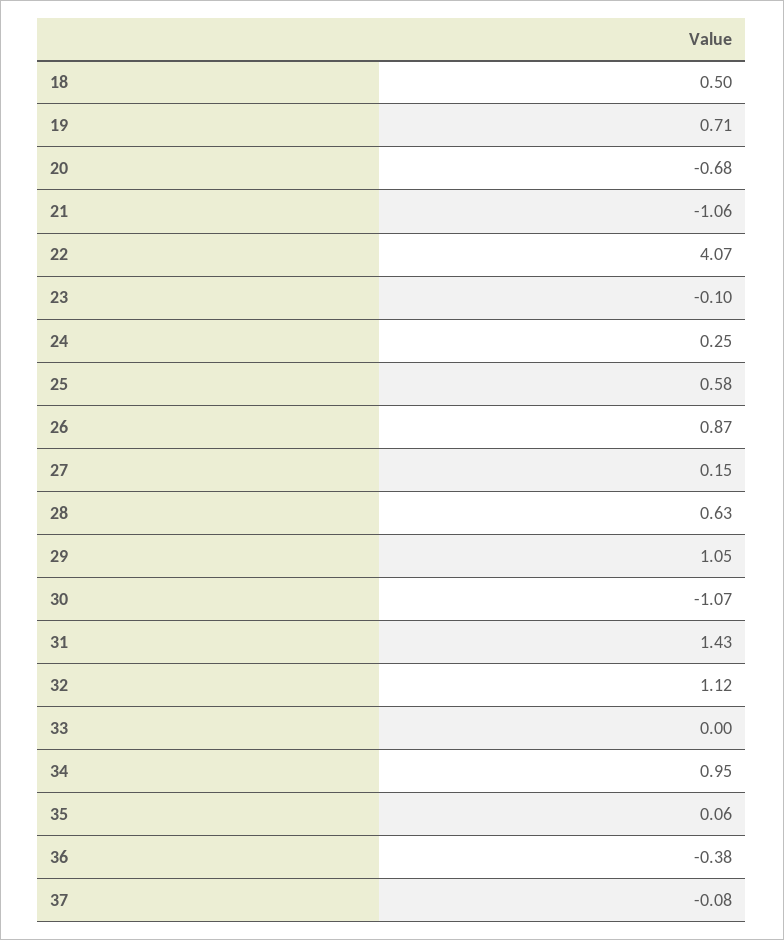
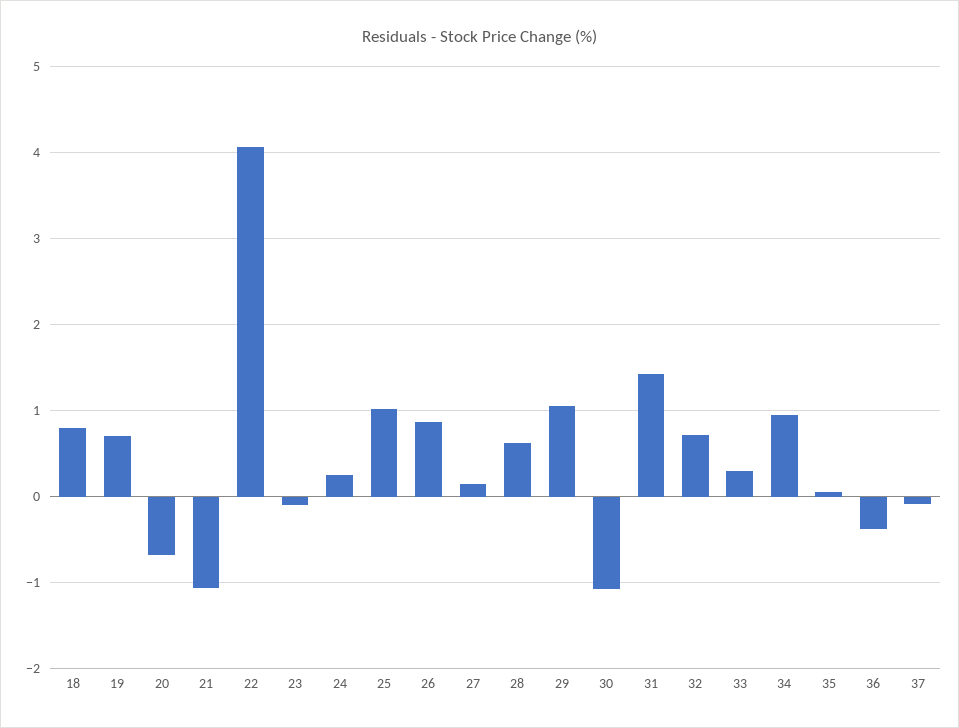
  {
-   "18": 0.5,
+   "18": 0.8,
    "19": 0.71,
    "20": -0.68,
    "21": -1.06,
    "22": 4.07,
    "23": -0.1,
    "24": 0.25,
-   "25": 0.58,
+   "25": 1,
    "26": 0.87,
    "27": 0.15,
    "28": 0.63,
    "29": 1.05,
    "30": -1.07,
    "31": 1.43,
-   "32": 1.12,
+   "32": 0.7,
-   "33": 0,
+   "33": 0.3,
    "34": 0.95,
    "35": 0.06,
    "36": -0.38,
    "37": -0.08
  }

